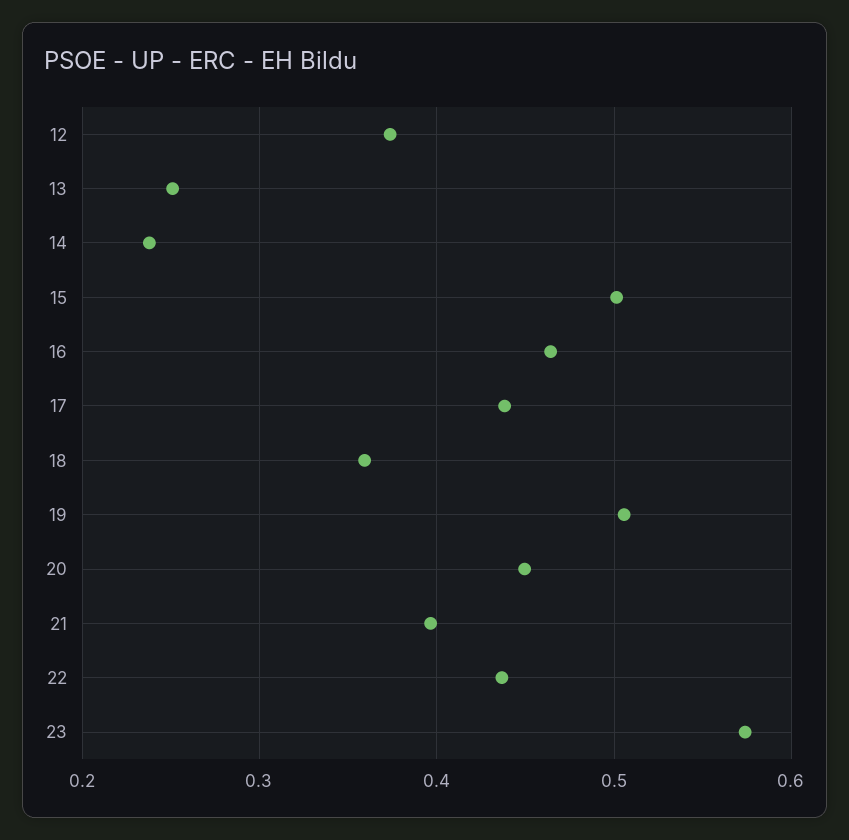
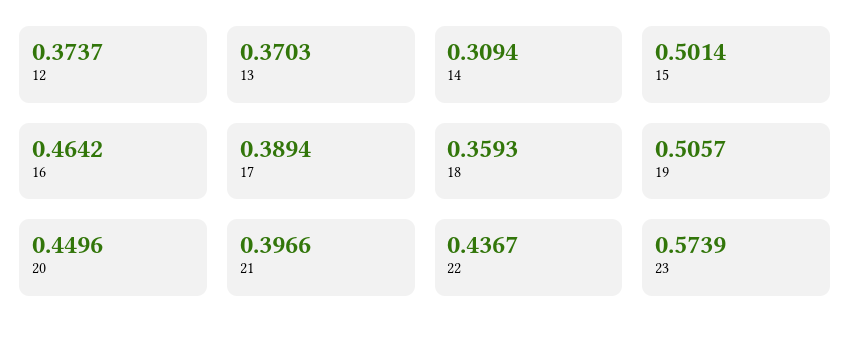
  {
    "12": 0.3737,
-   "13": 0.25,
+   "13": 0.3703,
-   "14": 0.24,
+   "14": 0.3094,
    "15": 0.5014,
    "16": 0.4642,
-   "17": 0.44,
+   "17": 0.3894,
    "18": 0.3593,
    "19": 0.5057,
    "20": 0.4496,
    "21": 0.3966,
    "22": 0.4367,
    "23": 0.5739
  }

